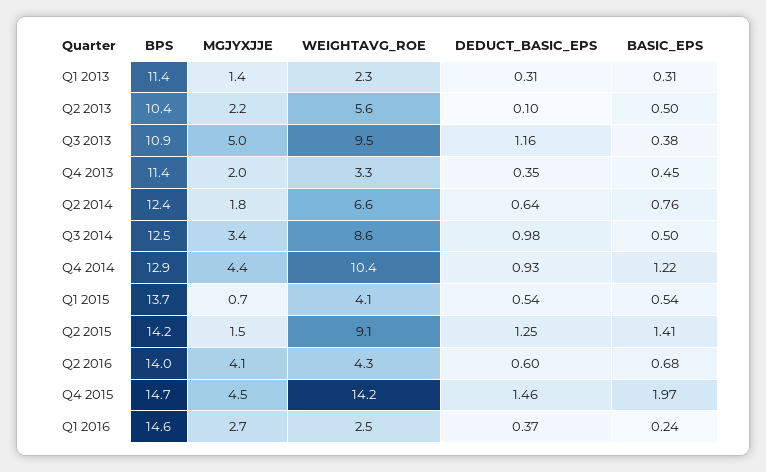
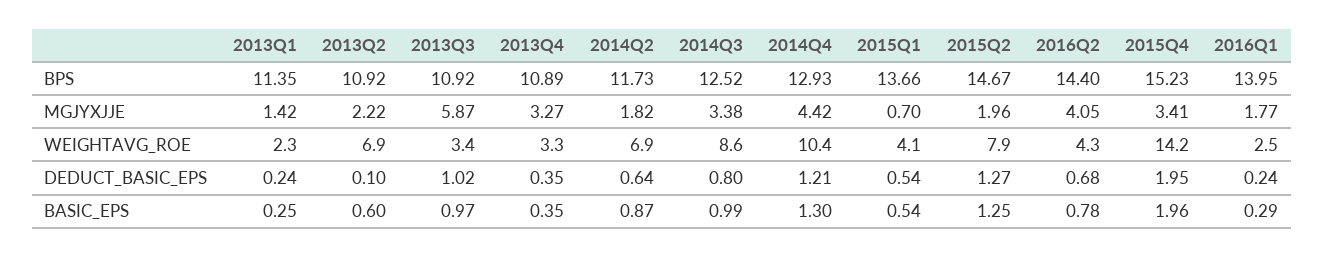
  {
    "BPS": {
      "Q1 2013": 11.35,
-     "Q2 2013": 10.4,
+     "Q2 2013": 10.92,
      "Q3 2013": 10.92,
-     "Q4 2013": 11.4,
+     "Q4 2013": 10.89,
-     "Q2 2014": 12.4,
+     "Q2 2014": 11.73,
      "Q3 2014": 12.52,
      "Q4 2014": 12.93,
      "Q1 2015": 13.66,
-     "Q2 2015": 14.2,
+     "Q2 2015": 14.67,
-     "Q2 2016": 14,
+     "Q2 2016": 14.4,
-     "Q4 2015": 14.7,
+     "Q4 2015": 15.23,
-     "Q1 2016": 14.6
+     "Q1 2016": 13.95
    },
    "MGJYXJJE": {
      "Q1 2013": 1.42,
      "Q2 2013": 2.22,
-     "Q3 2013": 5,
+     "Q3 2013": 5.87,
-     "Q4 2013": 2,
+     "Q4 2013": 3.27,
      "Q2 2014": 1.82,
      "Q3 2014": 3.38,
      "Q4 2014": 4.42,
      "Q1 2015": 0.7,
-     "Q2 2015": 1.5,
+     "Q2 2015": 1.96,
      "Q2 2016": 4.05,
-     "Q4 2015": 4.5,
+     "Q4 2015": 3.41,
-     "Q1 2016": 2.7
+     "Q1 2016": 1.77
    },
    "WEIGHTAVG_ROE": {
      "Q1 2013": 2.3,
-     "Q2 2013": 5.6,
+     "Q2 2013": 6.9,
-     "Q3 2013": 9.5,
+     "Q3 2013": 3.4,
      "Q4 2013": 3.3,
-     "Q2 2014": 6.6,
+     "Q2 2014": 6.9,
      "Q3 2014": 8.6,
      "Q4 2014": 10.4,
      "Q1 2015": 4.1,
-     "Q2 2015": 9.1,
+     "Q2 2015": 7.9,
      "Q2 2016": 4.3,
      "Q4 2015": 14.2,
      "Q1 2016": 2.5
    },
    "DEDUCT_BASIC_EPS": {
-     "Q1 2013": 0.31,
+     "Q1 2013": 0.24,
      "Q2 2013": 0.1,
-     "Q3 2013": 1.16,
+     "Q3 2013": 1.02,
      "Q4 2013": 0.35,
      "Q2 2014": 0.64,
-     "Q3 2014": 0.98,
+     "Q3 2014": 0.8,
-     "Q4 2014": 0.93,
+     "Q4 2014": 1.21,
      "Q1 2015": 0.54,
-     "Q2 2015": 1.25,
+     "Q2 2015": 1.27,
-     "Q2 2016": 0.6,
+     "Q2 2016": 0.68,
-     "Q4 2015": 1.46,
+     "Q4 2015": 1.95,
-     "Q1 2016": 0.37
+     "Q1 2016": 0.24
    },
    "BASIC_EPS": {
-     "Q1 2013": 0.31,
+     "Q1 2013": 0.25,
-     "Q2 2013": 0.5,
+     "Q2 2013": 0.6,
-     "Q3 2013": 0.38,
+     "Q3 2013": 0.97,
-     "Q4 2013": 0.45,
+     "Q4 2013": 0.35,
-     "Q2 2014": 0.76,
+     "Q2 2014": 0.87,
-     "Q3 2014": 0.5,
+     "Q3 2014": 0.99,
-     "Q4 2014": 1.22,
+     "Q4 2014": 1.3,
      "Q1 2015": 0.54,
-     "Q2 2015": 1.41,
+     "Q2 2015": 1.25,
-     "Q2 2016": 0.68,
+     "Q2 2016": 0.78,
-     "Q4 2015": 1.97,
+     "Q4 2015": 1.96,
-     "Q1 2016": 0.24
+     "Q1 2016": 0.29
    }
  }

